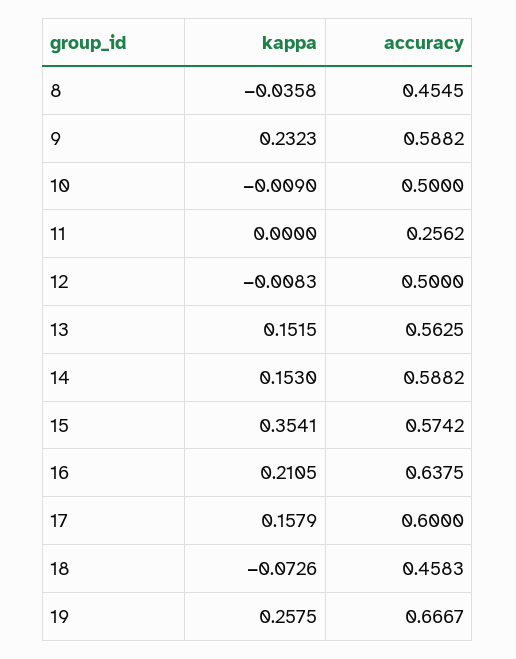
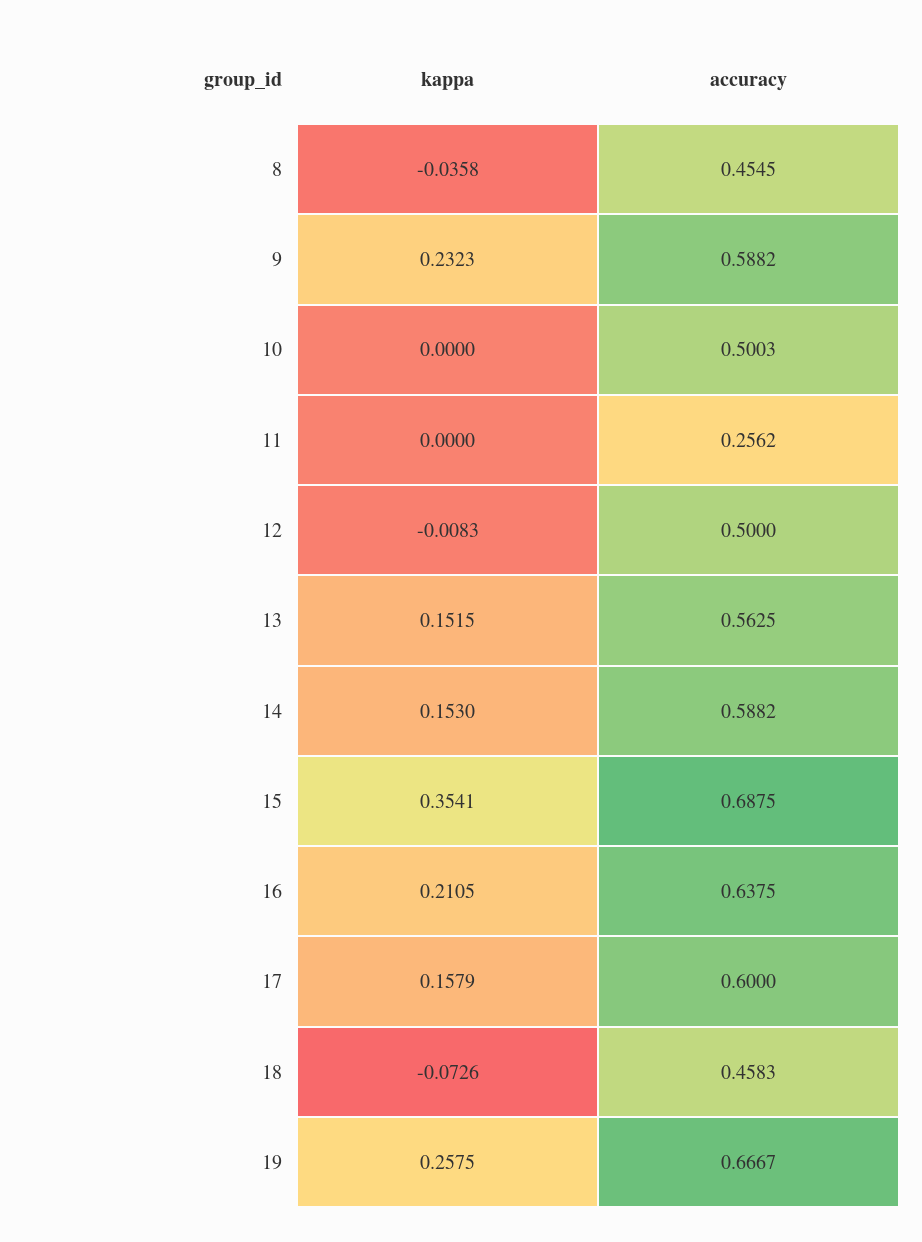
  {
    "kappa": {
      "8": -0.0358,
      "9": 0.2323,
-     "10": -0.009,
+     "10": 0,
      "11": 0,
      "12": -0.0083,
      "13": 0.1515,
      "14": 0.153,
      "15": 0.3541,
      "16": 0.2105,
      "17": 0.1579,
      "18": -0.0726,
      "19": 0.2575
    },
    "accuracy": {
      "8": 0.4545,
      "9": 0.5882,
-     "10": 0.5,
+     "10": 0.5003,
      "11": 0.2562,
      "12": 0.5,
      "13": 0.5625,
      "14": 0.5882,
-     "15": 0.5742,
+     "15": 0.6875,
      "16": 0.6375,
      "17": 0.6,
      "18": 0.4583,
      "19": 0.6667
    }
  }

